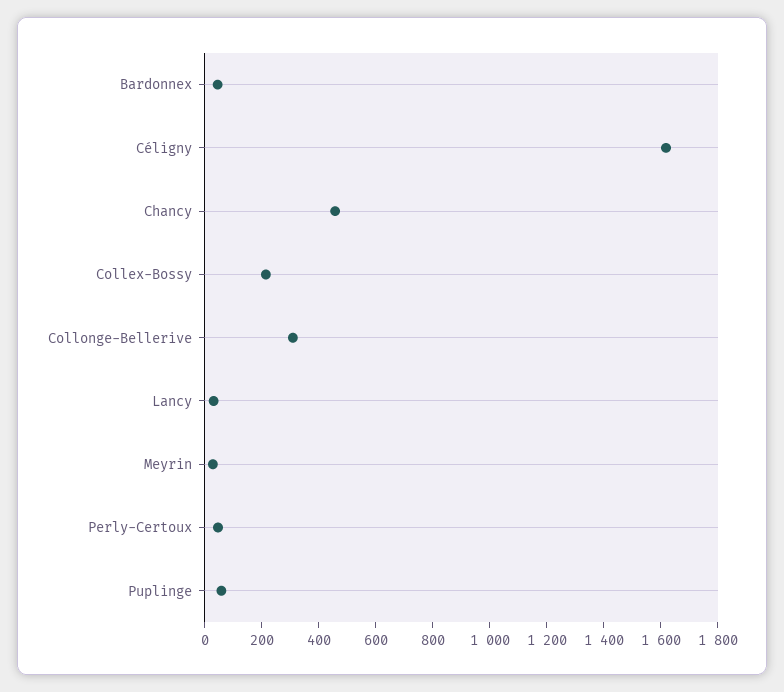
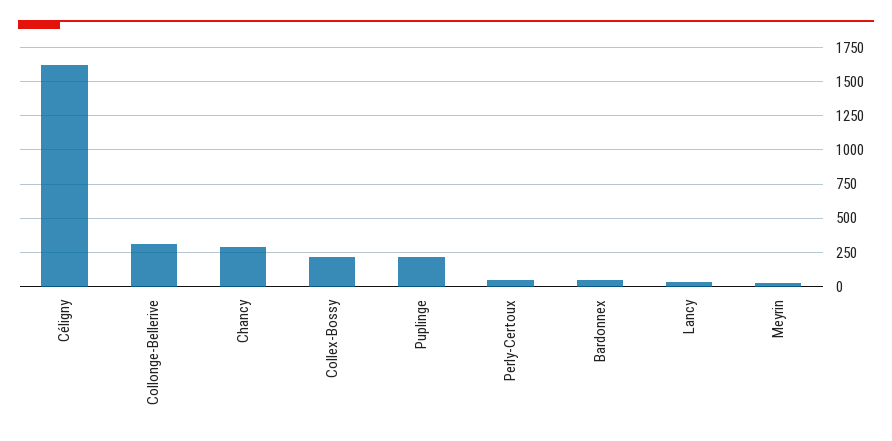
  {
    "Bardonnex": 50,
    "Céligny": 1600,
-   "Chancy": 450,
+   "Chancy": 300,
    "Collex-Bossy": 200,
    "Collonge-Bellerive": 300,
    "Lancy": 50,
    "Meyrin": 50,
    "Perly-Certoux": 50,
-   "Puplinge": 50
+   "Puplinge": 200
  }

